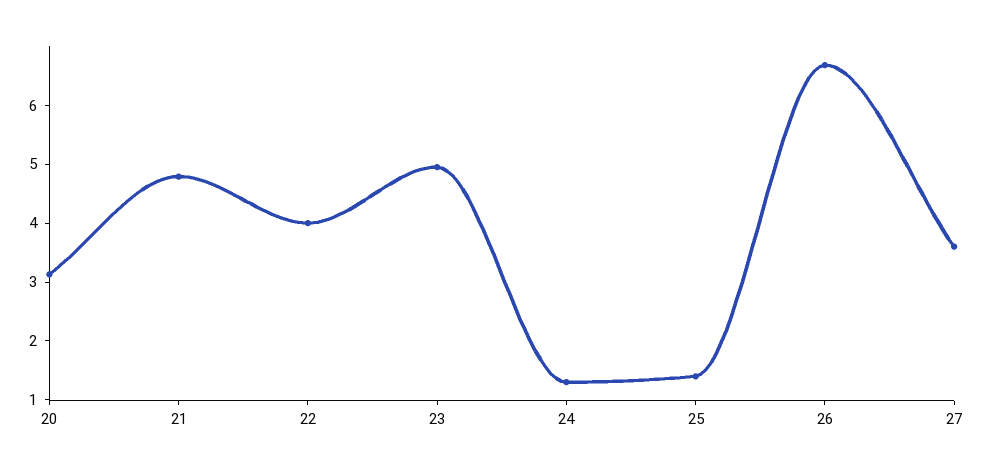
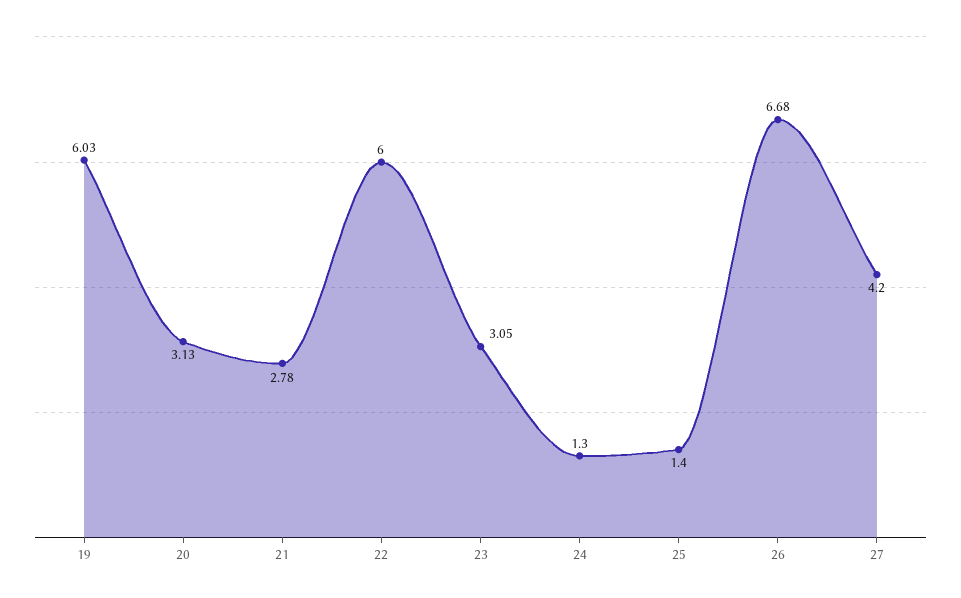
  {
    "20": 3.13,
-   "21": 4.8,
+   "21": 2.78,
-   "22": 4,
+   "22": 6,
-   "23": 5,
+   "23": 3.05,
    "24": 1.3,
    "25": 1.4,
    "26": 6.68,
-   "27": 3.6
+   "27": 4.2,
+   "19": 6.03
  }

